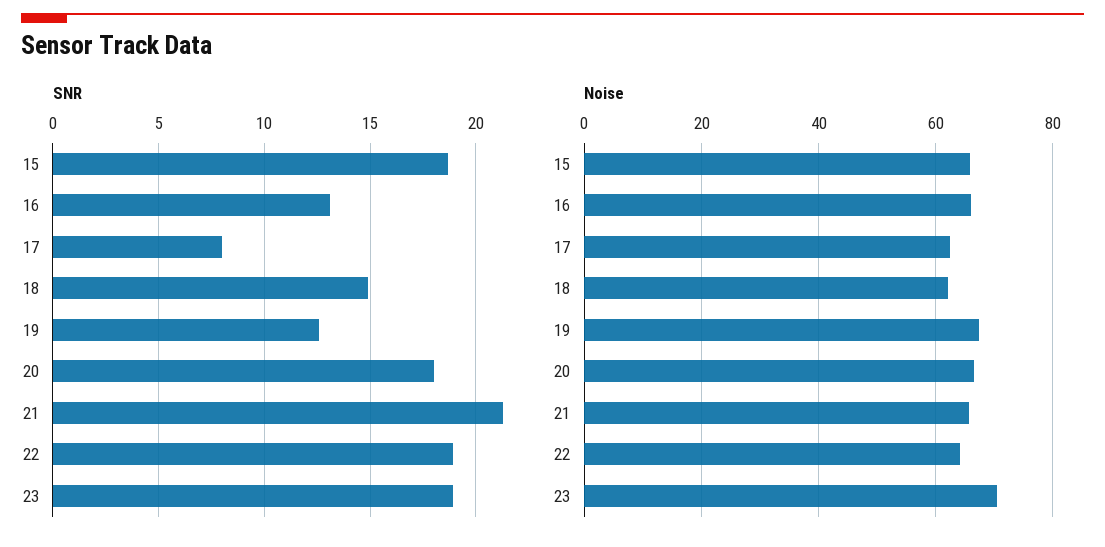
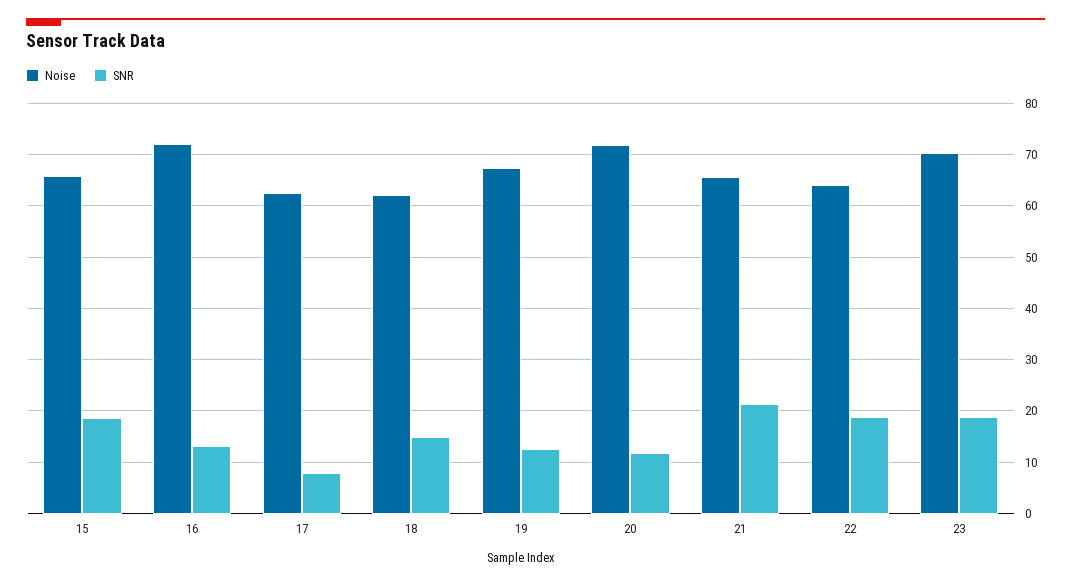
  {
    "SNR": {
      "15": 18.5,
      "16": 13,
      "17": 8,
      "18": 15,
      "19": 12.5,
-     "20": 18,
+     "20": 12,
      "21": 21.5,
      "22": 19,
      "23": 19
    },
    "Noise": {
      "15": 66,
-     "16": 66,
+     "16": 72,
      "17": 62,
      "18": 62,
      "19": 68,
-     "20": 66,
+     "20": 72,
      "21": 66,
      "22": 64,
      "23": 70
    }
  }

